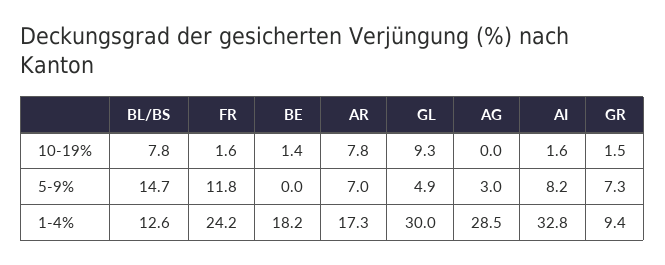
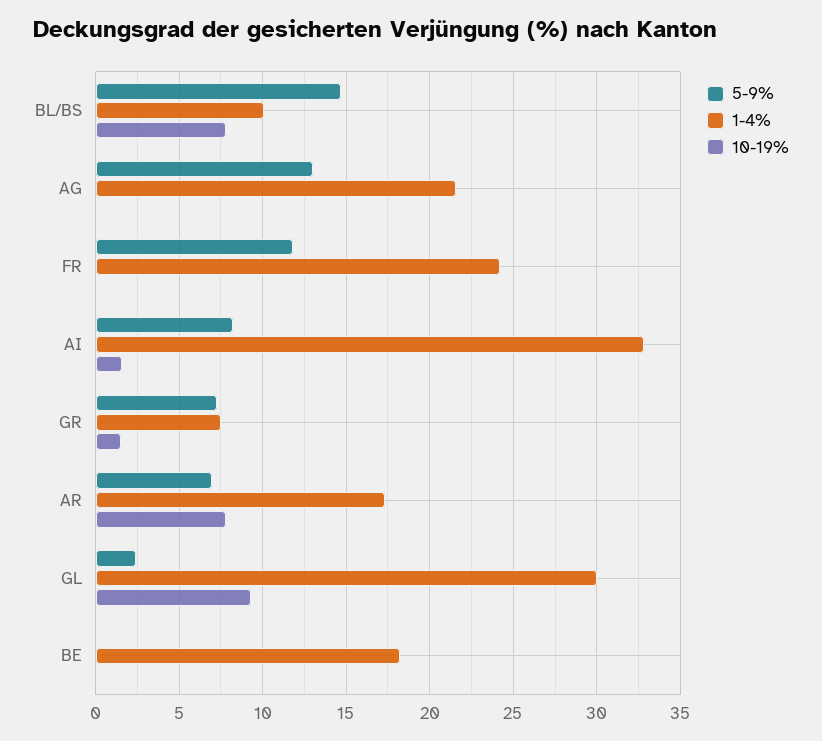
  {
    "10-19%": {
      "BL/BS": 7.8,
-     "FR": 1.6,
+     "FR": 0,
-     "BE": 1.4,
+     "BE": 0,
      "AR": 7.8,
      "GL": 9.3,
      "AG": 0,
      "AI": 1.6,
      "GR": 1.5
    },
    "5-9%": {
      "BL/BS": 14.7,
      "FR": 11.8,
      "BE": 0,
      "AR": 7,
-     "GL": 4.9,
+     "GL": 2.5,
-     "AG": 3,
+     "AG": 13,
      "AI": 8.2,
      "GR": 7.3
    },
    "1-4%": {
-     "BL/BS": 12.6,
+     "BL/BS": 10,
      "FR": 24.2,
      "BE": 18.2,
      "AR": 17.3,
      "GL": 30,
-     "AG": 28.5,
+     "AG": 21.5,
      "AI": 32.8,
-     "GR": 9.4
+     "GR": 7.5
    }
  }

